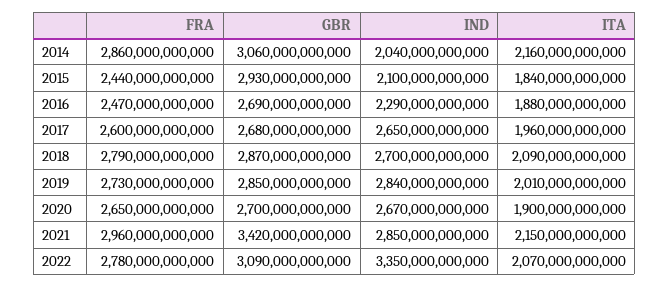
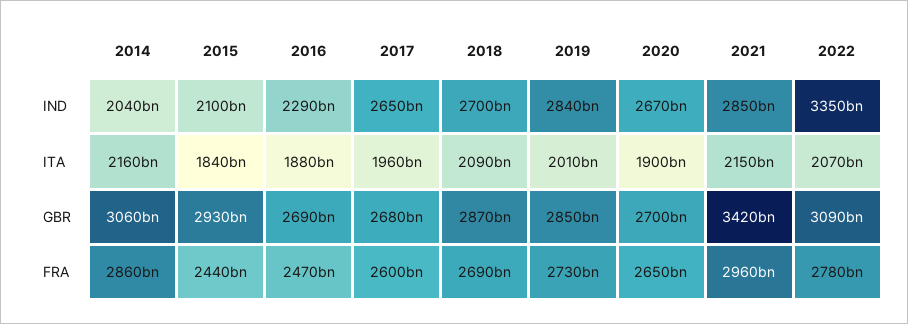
  {
    "FRA": {
      "2014": 2860000000000,
      "2015": 2440000000000,
      "2016": 2470000000000,
      "2017": 2600000000000,
-     "2018": 2790000000000,
+     "2018": 2690000000000,
      "2019": 2730000000000,
      "2020": 2650000000000,
      "2021": 2960000000000,
      "2022": 2780000000000
    },
    "GBR": {
      "2014": 3060000000000,
      "2015": 2930000000000,
      "2016": 2690000000000,
      "2017": 2680000000000,
      "2018": 2870000000000,
      "2019": 2850000000000,
      "2020": 2700000000000,
      "2021": 3420000000000,
      "2022": 3090000000000
    },
    "IND": {
      "2014": 2040000000000,
      "2015": 2100000000000,
      "2016": 2290000000000,
      "2017": 2650000000000,
      "2018": 2700000000000,
      "2019": 2840000000000,
      "2020": 2670000000000,
      "2021": 2850000000000,
      "2022": 3350000000000
    },
    "ITA": {
      "2014": 2160000000000,
      "2015": 1840000000000,
      "2016": 1880000000000,
      "2017": 1960000000000,
      "2018": 2090000000000,
      "2019": 2010000000000,
      "2020": 1900000000000,
      "2021": 2150000000000,
      "2022": 2070000000000
    }
  }

